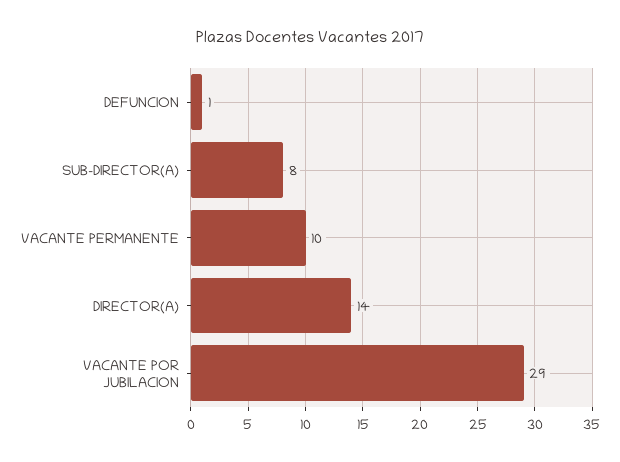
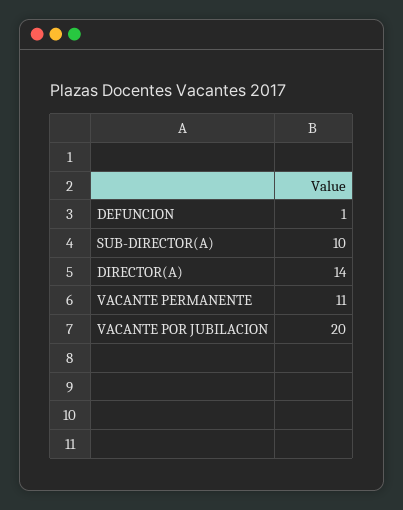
  {
    "DEFUNCION": 1,
-   "SUB-DIRECTOR(A)": 8,
+   "SUB-DIRECTOR(A)": 10,
-   "VACANTE PERMANENTE": 10,
+   "VACANTE PERMANENTE": 11,
    "DIRECTOR(A)": 14,
-   "VACANTE POR JUBILACION": 29
+   "VACANTE POR JUBILACION": 20
  }

